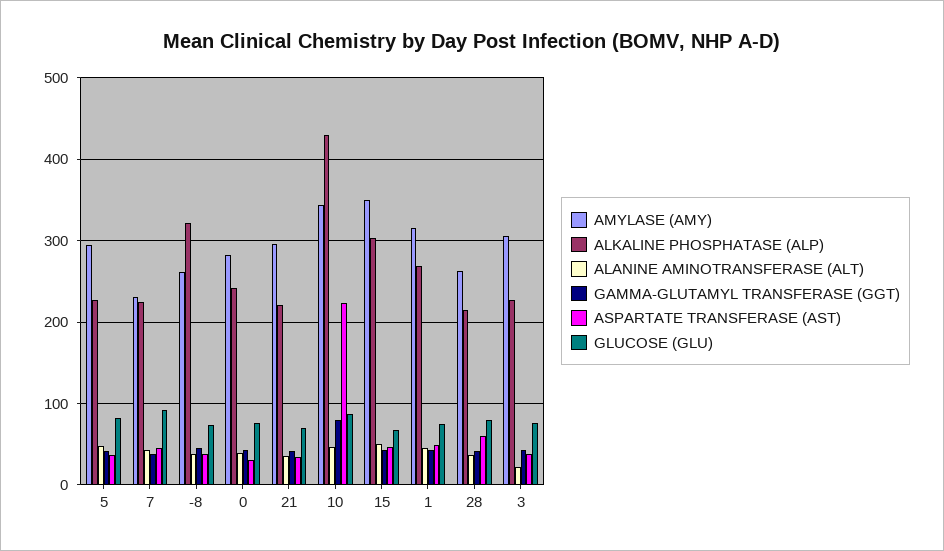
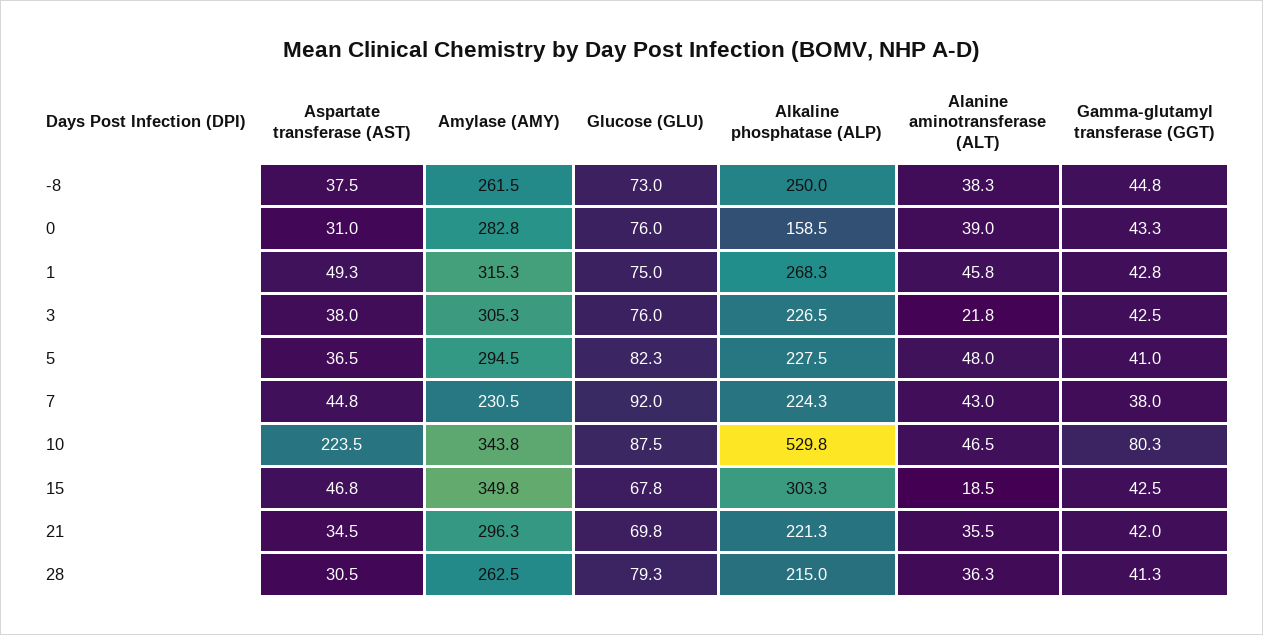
  {
    "AMYLASE (AMY)": {
      "5": 294.5,
      "7": 230.5,
      "-8": 261.5,
      "0": 282.8,
      "21": 296.3,
      "10": 343.8,
      "15": 349.8,
      "1": 315.3,
      "28": 262.5,
      "3": 305.3
    },
    "ALKALINE PHOSPHATASE (ALP)": {
      "5": 227.5,
      "7": 224.3,
-     "-8": 320,
+     "-8": 250,
-     "0": 240,
+     "0": 158.5,
      "21": 221.3,
-     "10": 430,
+     "10": 529.8,
      "15": 303.3,
      "1": 268.3,
      "28": 215,
      "3": 226.5
    },
    "ALANINE AMINOTRANSFERASE (ALT)": {
      "5": 48,
      "7": 43,
      "-8": 38.3,
      "0": 39,
      "21": 35.5,
      "10": 46.5,
-     "15": 50,
+     "15": 18.5,
      "1": 45.8,
      "28": 36.3,
      "3": 21.8
    },
    "GAMMA-GLUTAMYL TRANSFERASE (GGT)": {
      "5": 41,
      "7": 38,
      "-8": 44.8,
      "0": 43.3,
      "21": 42,
      "10": 80.3,
      "15": 42.5,
      "1": 42.8,
      "28": 41.3,
      "3": 42.5
    },
    "ASPARTATE TRANSFERASE (AST)": {
      "5": 36.5,
      "7": 44.8,
      "-8": 37.5,
      "0": 31,
      "21": 34.5,
      "10": 223.5,
      "15": 46.8,
      "1": 49.3,
-     "28": 60,
+     "28": 30.5,
      "3": 38
    },
    "GLUCOSE (GLU)": {
      "5": 82.3,
      "7": 92,
      "-8": 73,
      "0": 76,
      "21": 69.8,
      "10": 87.5,
      "15": 67.8,
      "1": 75,
      "28": 79.3,
      "3": 76
    }
  }

